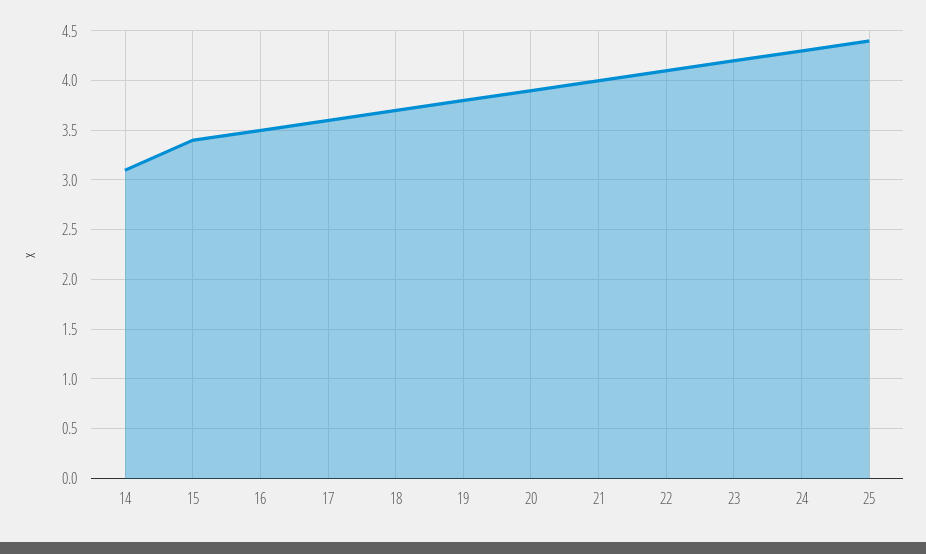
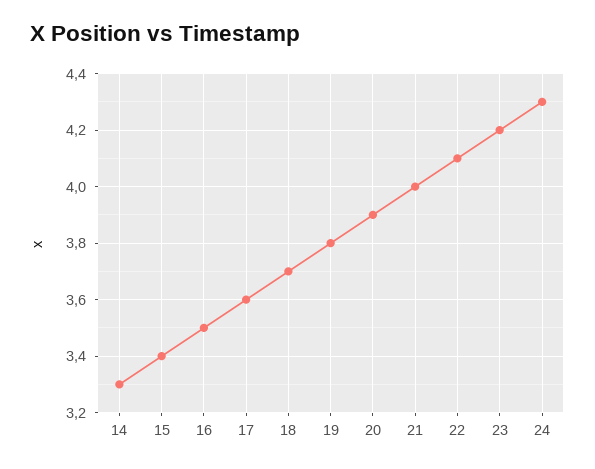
  {
-   "14": 3.1,
+   "14": 3.3,
    "15": 3.4,
    "16": 3.5,
    "17": 3.6,
    "18": 3.7,
    "19": 3.8,
    "20": 3.9,
    "21": 4,
    "22": 4.1,
    "23": 4.2,
-   "24": 4.3,
+   "24": 4.3
-   "25": 4.4
  }

